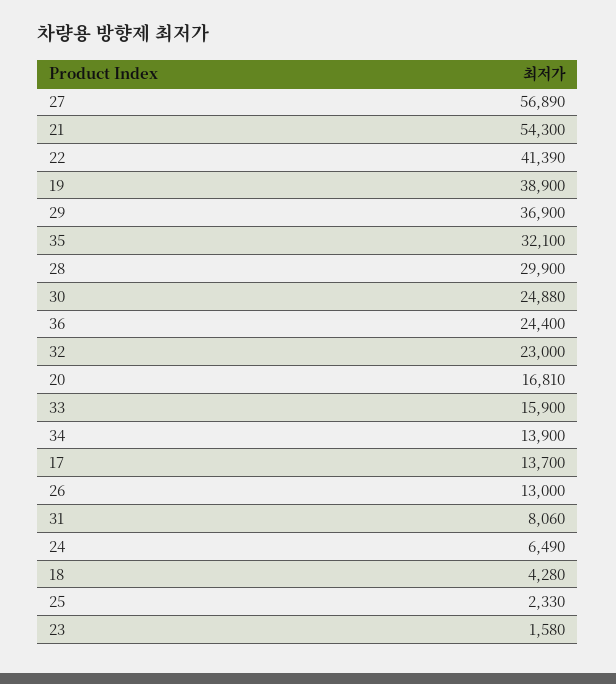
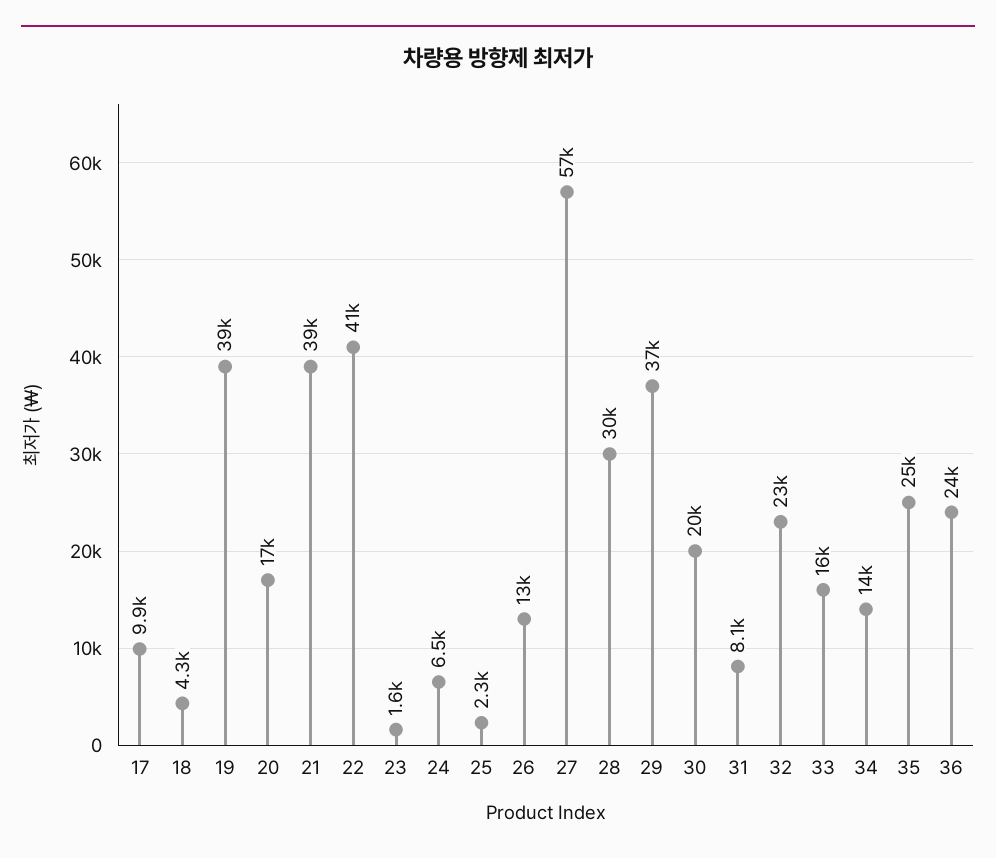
  {
    "27": 56890,
-   "21": 54300,
+   "21": 39000,
    "22": 41390,
    "19": 38900,
    "29": 36900,
-   "35": 32100,
+   "35": 25000,
    "28": 29900,
-   "30": 24880,
+   "30": 20000,
    "36": 24400,
    "32": 23000,
    "20": 16810,
    "33": 15900,
    "34": 13900,
-   "17": 13700,
+   "17": 9900,
    "26": 13000,
    "31": 8060,
    "24": 6490,
    "18": 4280,
    "25": 2330,
    "23": 1580
  }

